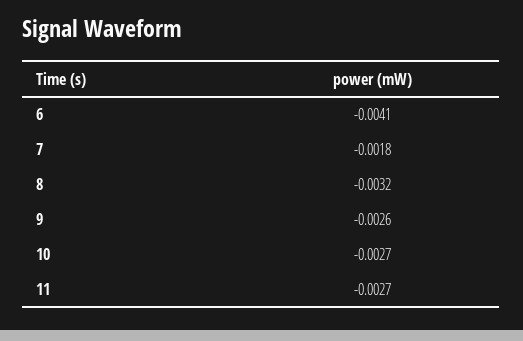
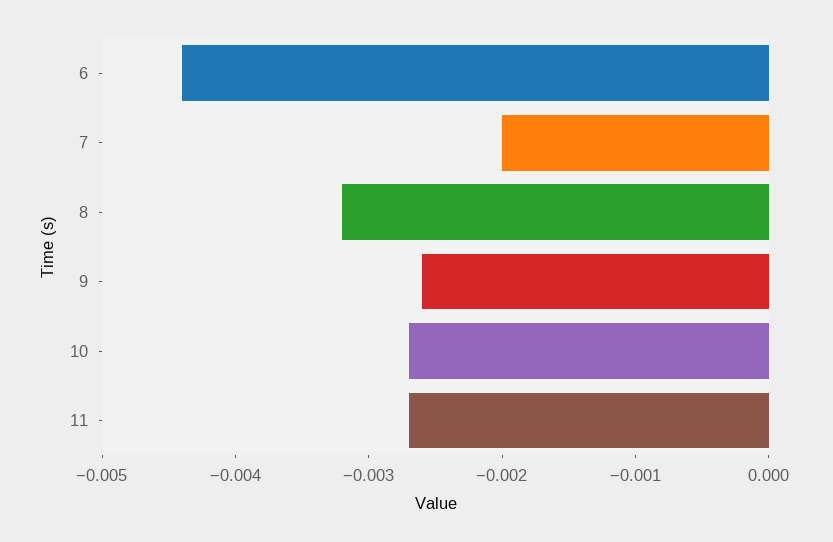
  {
-   "6": -0.0041,
+   "6": -0.0044,
-   "7": -0.0018,
+   "7": -0.002,
    "8": -0.0032,
    "9": -0.0026,
    "10": -0.0027,
    "11": -0.0027
  }

